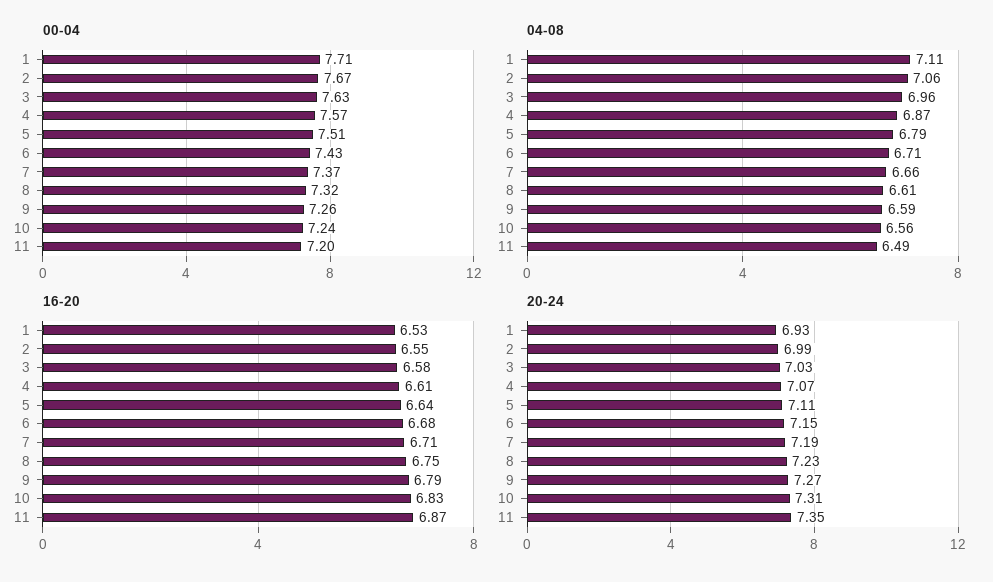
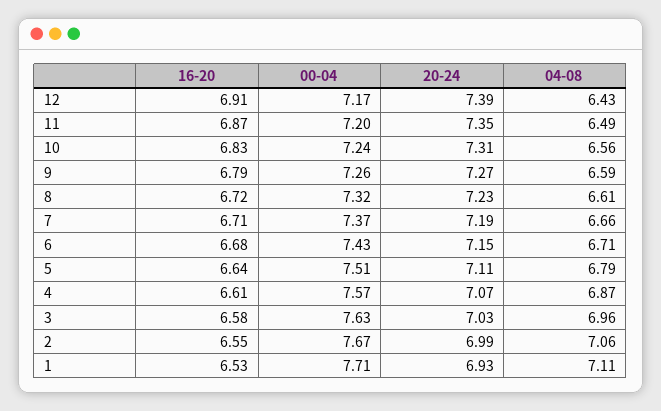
  {
    "00-04": {
      "1": 7.71,
      "2": 7.67,
      "3": 7.63,
      "4": 7.57,
      "5": 7.51,
      "6": 7.43,
      "7": 7.37,
      "8": 7.32,
      "9": 7.26,
      "10": 7.24,
-     "11": 7.2
+     "11": 7.2,
+     "12": 7.17
    },
    "04-08": {
      "1": 7.11,
      "2": 7.06,
      "3": 6.96,
      "4": 6.87,
      "5": 6.79,
      "6": 6.71,
      "7": 6.66,
      "8": 6.61,
      "9": 6.59,
      "10": 6.56,
-     "11": 6.49
+     "11": 6.49,
+     "12": 6.43
    },
    "16-20": {
      "1": 6.53,
      "2": 6.55,
      "3": 6.58,
      "4": 6.61,
      "5": 6.64,
      "6": 6.68,
      "7": 6.71,
-     "8": 6.75,
+     "8": 6.72,
      "9": 6.79,
      "10": 6.83,
-     "11": 6.87
+     "11": 6.87,
+     "12": 6.91
    },
    "20-24": {
      "1": 6.93,
      "2": 6.99,
      "3": 7.03,
      "4": 7.07,
      "5": 7.11,
      "6": 7.15,
      "7": 7.19,
      "8": 7.23,
      "9": 7.27,
      "10": 7.31,
-     "11": 7.35
+     "11": 7.35,
+     "12": 7.39
    }
  }

